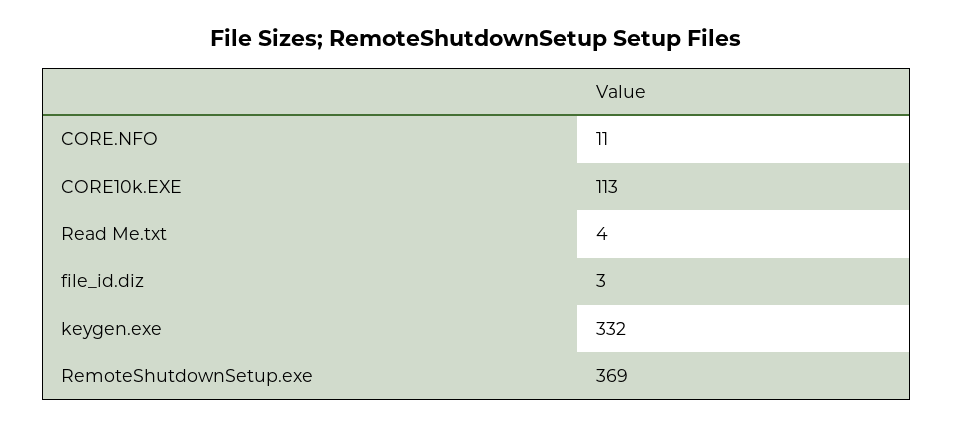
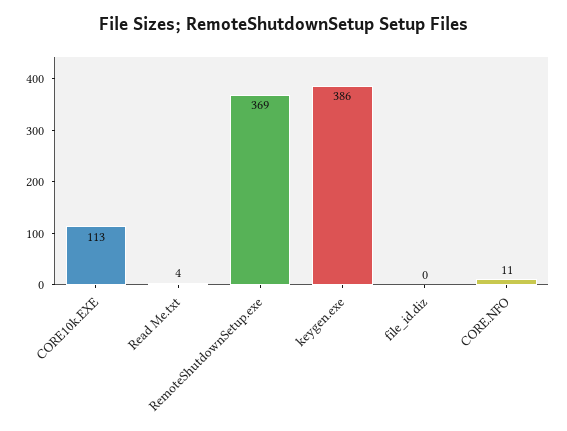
  {
    "CORE.NFO": 11,
    "CORE10k.EXE": 113,
    "Read Me.txt": 4,
-   "file_id.diz": 3,
+   "file_id.diz": 0,
-   "keygen.exe": 332,
+   "keygen.exe": 386,
    "RemoteShutdownSetup.exe": 369
  }

